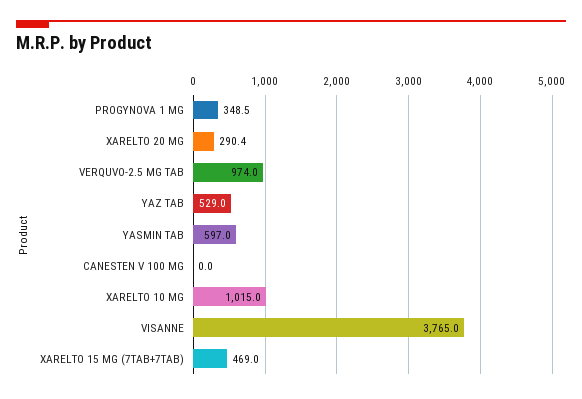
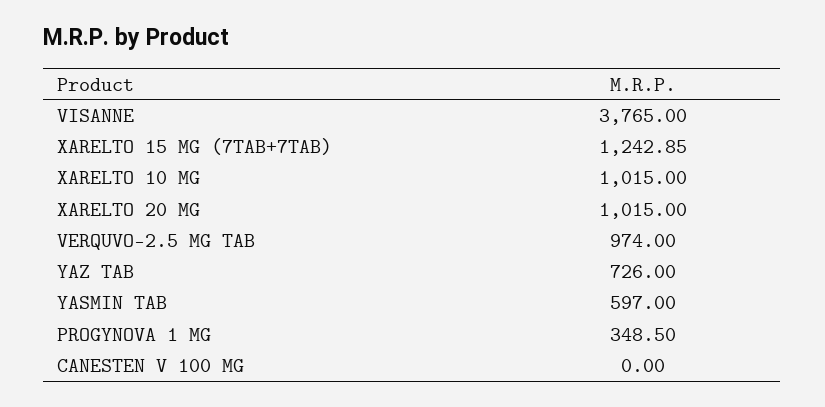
  {
    "PROGYNOVA 1 MG": 348.5,
-   "XARELTO 20 MG": 290.4,
+   "XARELTO 20 MG": 1015,
    "VERQUVO-2.5 MG TAB": 974,
-   "YAZ TAB": 529,
+   "YAZ TAB": 726,
    "YASMIN TAB": 597,
    "CANESTEN V 100 MG": 0,
    "XARELTO 10 MG": 1015,
    "VISANNE": 3765,
-   "XARELTO 15 MG (7TAB+7TAB)": 469
+   "XARELTO 15 MG (7TAB+7TAB)": 1242.85
  }

